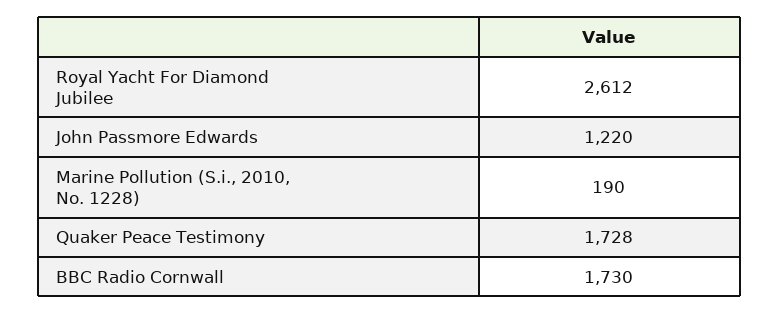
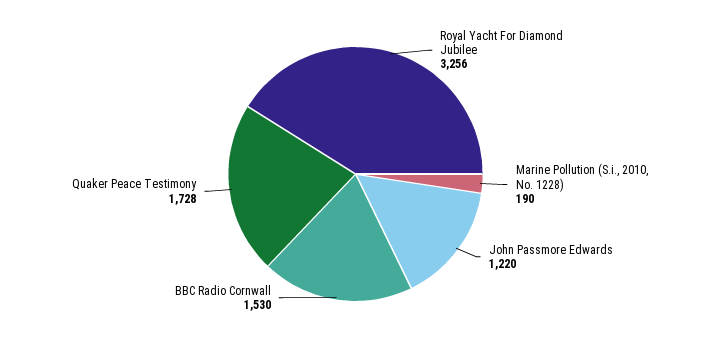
  {
-   "Royal Yacht For Diamond Jubilee": 2612,
+   "Royal Yacht For Diamond Jubilee": 3256,
    "John Passmore Edwards": 1220,
    "Marine Pollution (S.i., 2010, No. 1228)": 190,
    "Quaker Peace Testimony": 1728,
-   "BBC Radio Cornwall": 1730
+   "BBC Radio Cornwall": 1530
  }

